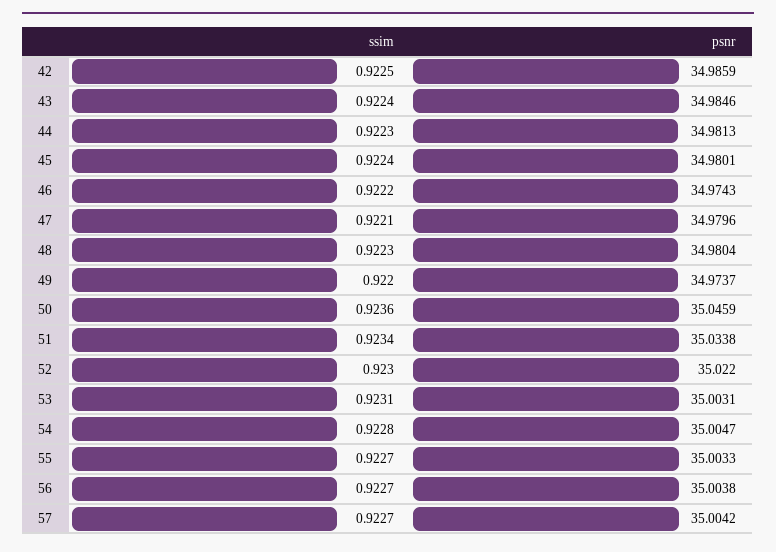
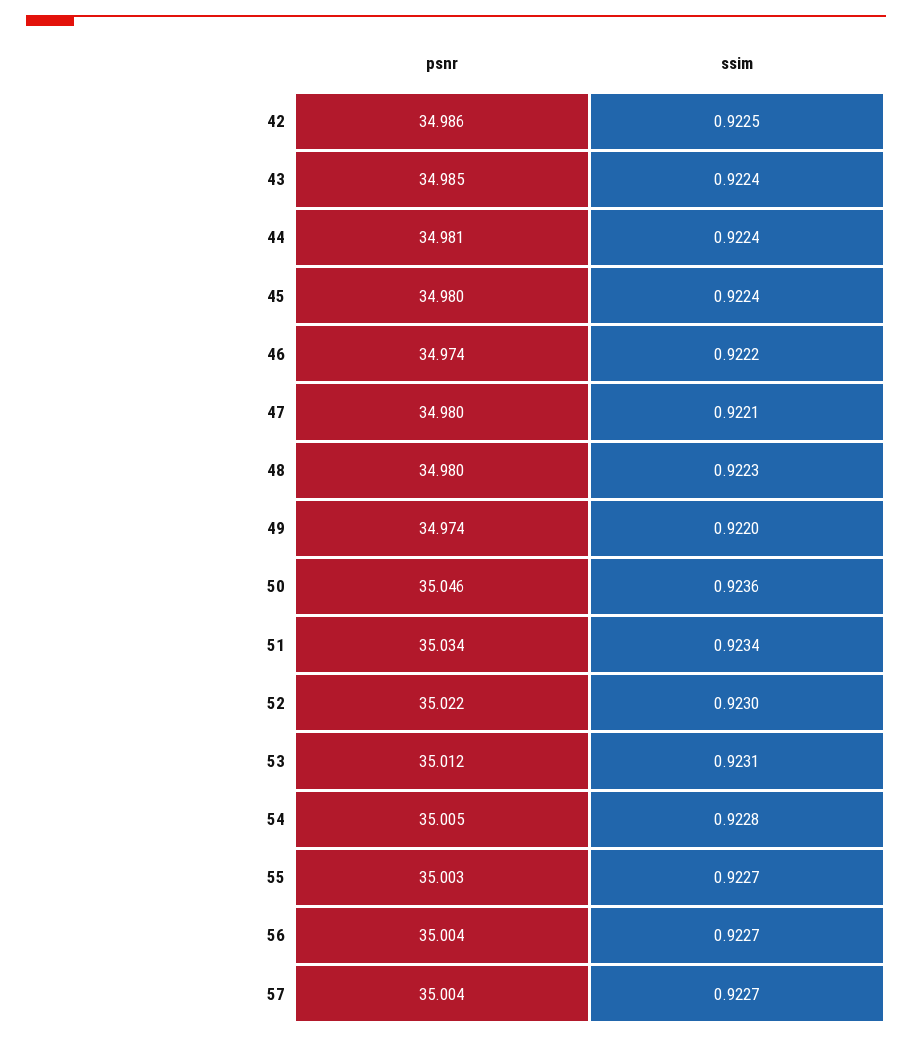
  {
    "ssim": {
      "42": 0.9225,
      "43": 0.9224,
-     "44": 0.9223,
+     "44": 0.9224,
      "45": 0.9224,
      "46": 0.9222,
      "47": 0.9221,
      "48": 0.9223,
      "49": 0.922,
      "50": 0.9236,
      "51": 0.9234,
      "52": 0.923,
      "53": 0.9231,
      "54": 0.9228,
      "55": 0.9227,
      "56": 0.9227,
      "57": 0.9227
    },
    "psnr": {
      "42": 34.9859,
      "43": 34.9846,
      "44": 34.9813,
      "45": 34.9801,
      "46": 34.9743,
      "47": 34.9796,
      "48": 34.9804,
      "49": 34.9737,
      "50": 35.0459,
      "51": 35.0338,
      "52": 35.022,
-     "53": 35.0031,
+     "53": 35.012,
      "54": 35.0047,
      "55": 35.0033,
      "56": 35.0038,
      "57": 35.0042
    }
  }

